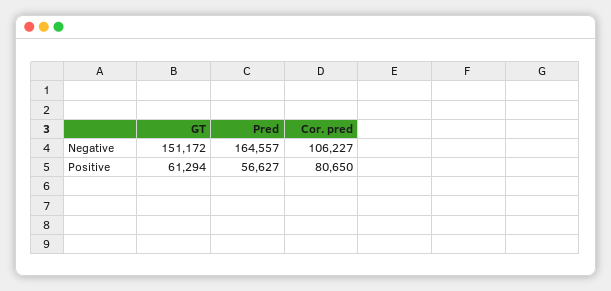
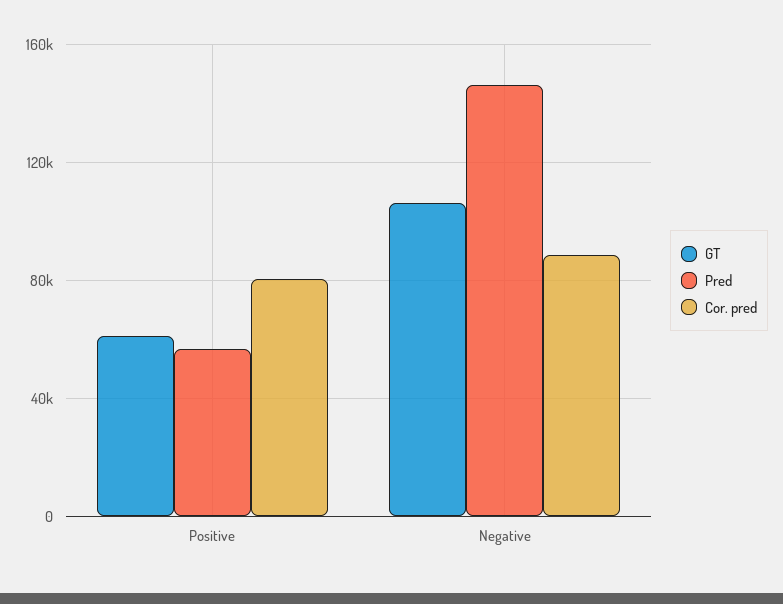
  {
    "GT": {
-     "Negative": 151172,
+     "Negative": 105000,
      "Positive": 61294
    },
    "Pred": {
-     "Negative": 164557,
+     "Negative": 145000,
      "Positive": 56627
    },
    "Cor. pred": {
-     "Negative": 106227,
+     "Negative": 90000,
      "Positive": 80650
    }
  }

